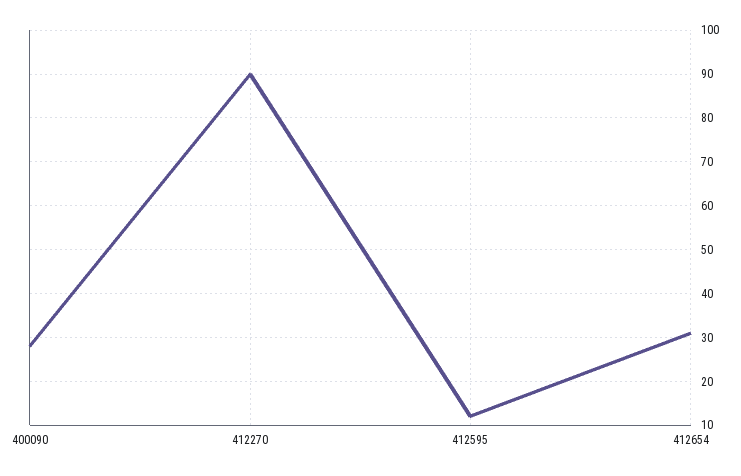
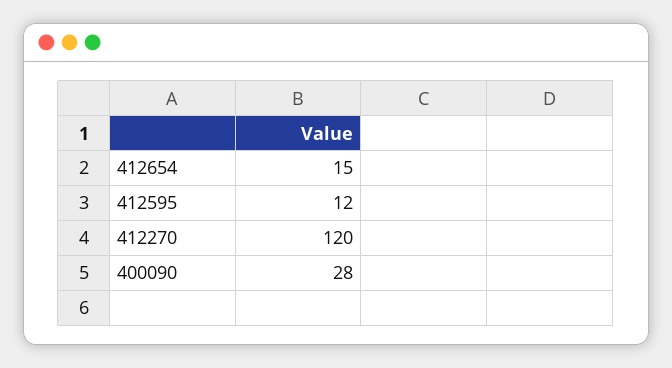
  {
    "400090": 28,
-   "412270": 90,
+   "412270": 120,
    "412595": 12,
-   "412654": 30
+   "412654": 15
  }

